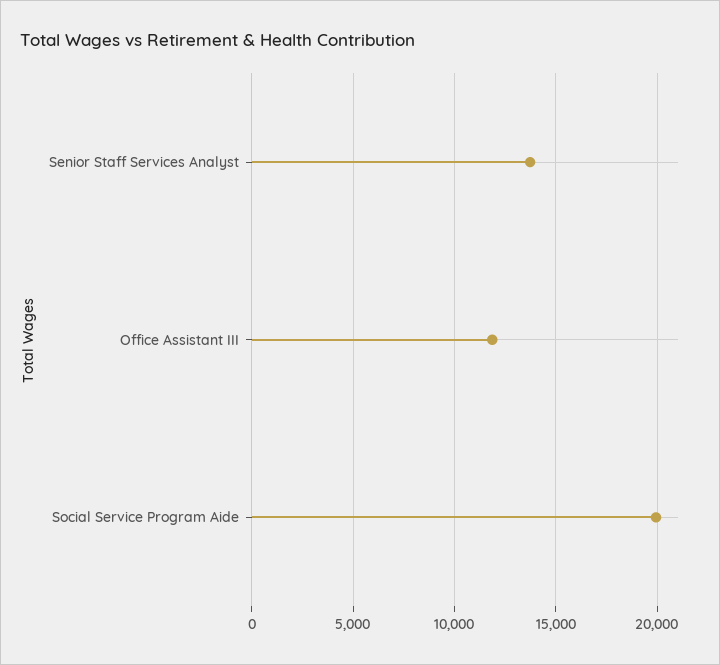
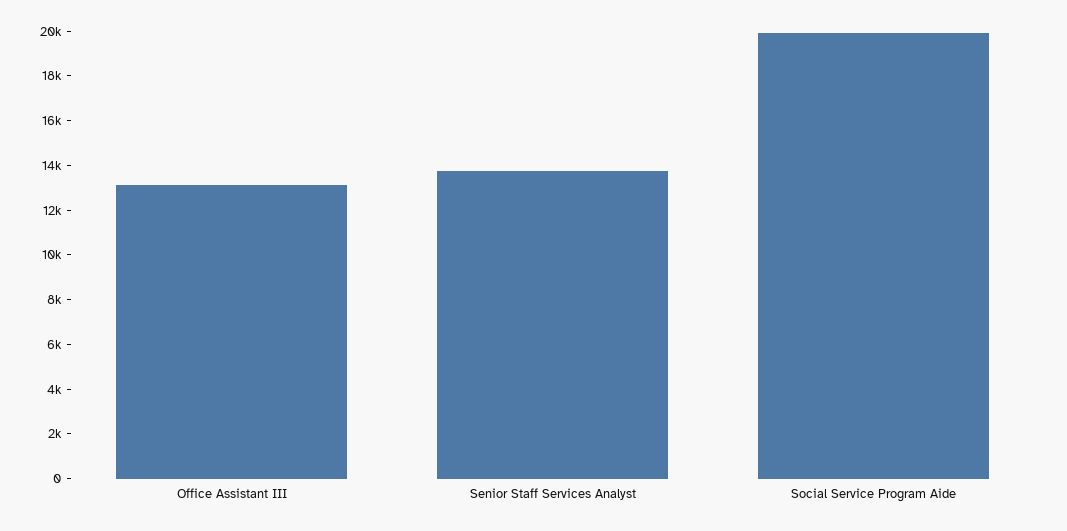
  {
    "Senior Staff Services Analyst": 13500,
-   "Office Assistant III": 12000,
+   "Office Assistant III": 13000,
    "Social Service Program Aide": 20000
  }

